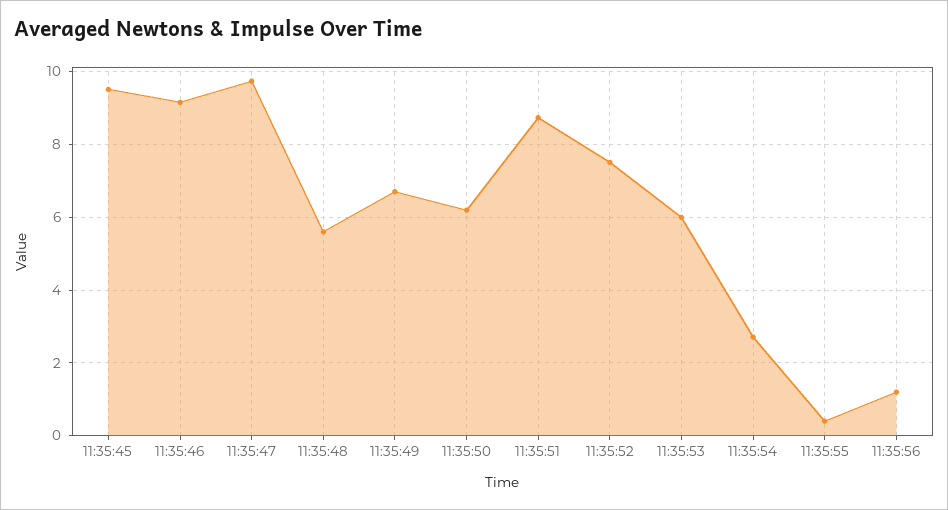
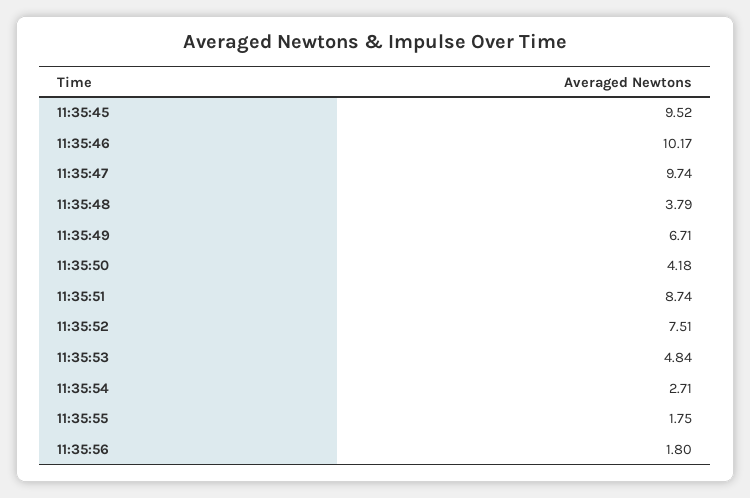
  {
    "11:35:45": 9.52,
-   "11:35:46": 9.2,
+   "11:35:46": 10.17,
    "11:35:47": 9.74,
-   "11:35:48": 5.6,
+   "11:35:48": 3.79,
    "11:35:49": 6.71,
-   "11:35:50": 6.2,
+   "11:35:50": 4.18,
    "11:35:51": 8.74,
    "11:35:52": 7.51,
-   "11:35:53": 6,
+   "11:35:53": 4.84,
    "11:35:54": 2.71,
-   "11:35:55": 0.4,
+   "11:35:55": 1.75,
-   "11:35:56": 1.2
+   "11:35:56": 1.8
  }

